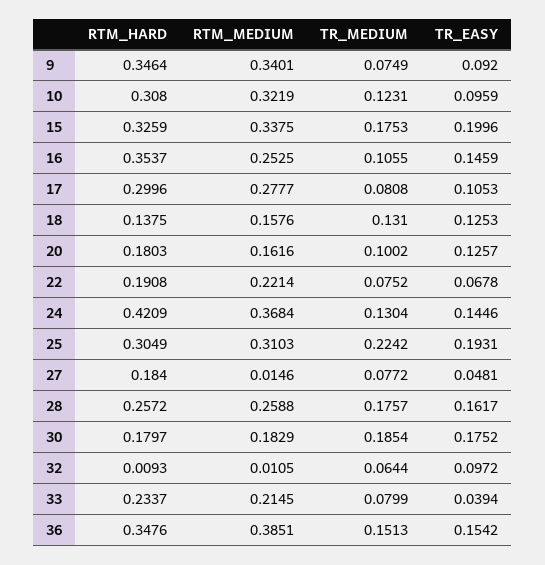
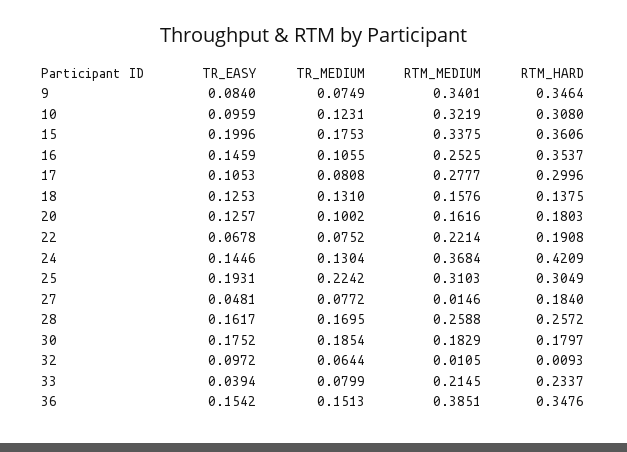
  {
    "RTM_HARD": {
      "9": 0.3464,
      "10": 0.308,
-     "15": 0.3259,
+     "15": 0.3606,
      "16": 0.3537,
      "17": 0.2996,
      "18": 0.1375,
      "20": 0.1803,
      "22": 0.1908,
      "24": 0.4209,
      "25": 0.3049,
      "27": 0.184,
      "28": 0.2572,
      "30": 0.1797,
      "32": 0.0093,
      "33": 0.2337,
      "36": 0.3476
    },
    "RTM_MEDIUM": {
      "9": 0.3401,
      "10": 0.3219,
      "15": 0.3375,
      "16": 0.2525,
      "17": 0.2777,
      "18": 0.1576,
      "20": 0.1616,
      "22": 0.2214,
      "24": 0.3684,
      "25": 0.3103,
      "27": 0.0146,
      "28": 0.2588,
      "30": 0.1829,
      "32": 0.0105,
      "33": 0.2145,
      "36": 0.3851
    },
    "TR_MEDIUM": {
      "9": 0.0749,
      "10": 0.1231,
      "15": 0.1753,
      "16": 0.1055,
      "17": 0.0808,
      "18": 0.131,
      "20": 0.1002,
      "22": 0.0752,
      "24": 0.1304,
      "25": 0.2242,
      "27": 0.0772,
-     "28": 0.1757,
+     "28": 0.1695,
      "30": 0.1854,
      "32": 0.0644,
      "33": 0.0799,
      "36": 0.1513
    },
    "TR_EASY": {
-     "9": 0.092,
+     "9": 0.084,
      "10": 0.0959,
      "15": 0.1996,
      "16": 0.1459,
      "17": 0.1053,
      "18": 0.1253,
      "20": 0.1257,
      "22": 0.0678,
      "24": 0.1446,
      "25": 0.1931,
      "27": 0.0481,
      "28": 0.1617,
      "30": 0.1752,
      "32": 0.0972,
      "33": 0.0394,
      "36": 0.1542
    }
  }

